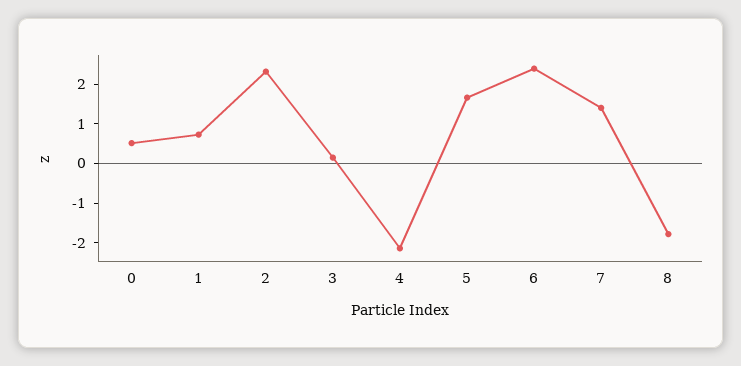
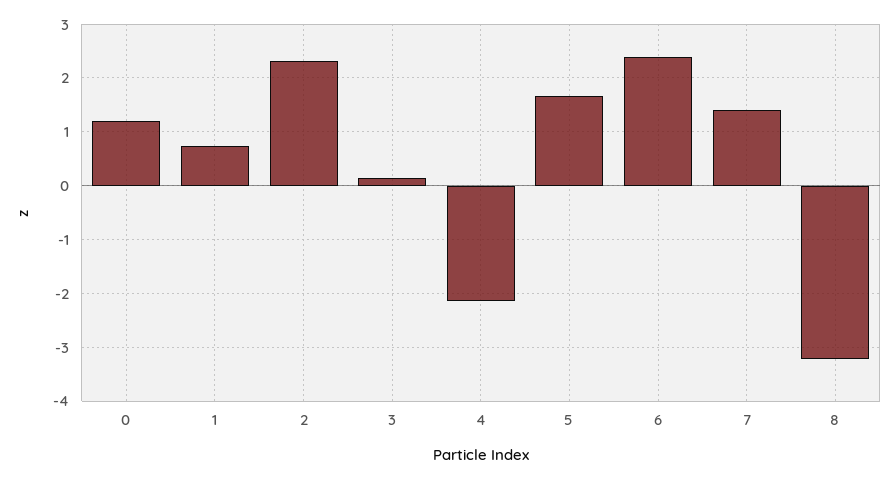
  {
-   "0": 0.5,
+   "0": 1.2,
    "1": 0.8,
    "2": 2.4,
    "3": 0.2,
    "4": -2.2,
    "5": 1.6,
    "6": 2.4,
    "7": 1.4,
-   "8": -1.75
+   "8": -3.2
  }

